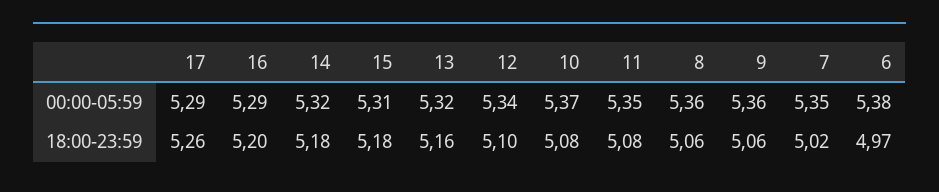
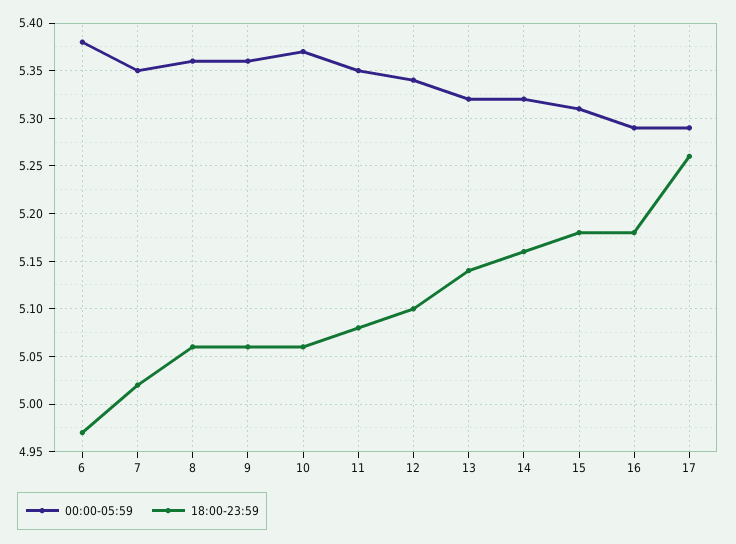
  {
    "00:00-05:59": {
      "17": 5.29,
      "16": 5.29,
      "14": 5.32,
      "15": 5.31,
      "13": 5.32,
      "12": 5.34,
      "10": 5.37,
      "11": 5.35,
      "8": 5.36,
      "9": 5.36,
      "7": 5.35,
      "6": 5.38
    },
    "18:00-23:59": {
      "17": 5.26,
-     "16": 5.2,
+     "16": 5.18,
-     "14": 5.18,
+     "14": 5.16,
      "15": 5.18,
-     "13": 5.16,
+     "13": 5.14,
      "12": 5.1,
-     "10": 5.08,
+     "10": 5.06,
      "11": 5.08,
      "8": 5.06,
      "9": 5.06,
      "7": 5.02,
      "6": 4.97
    }
  }

